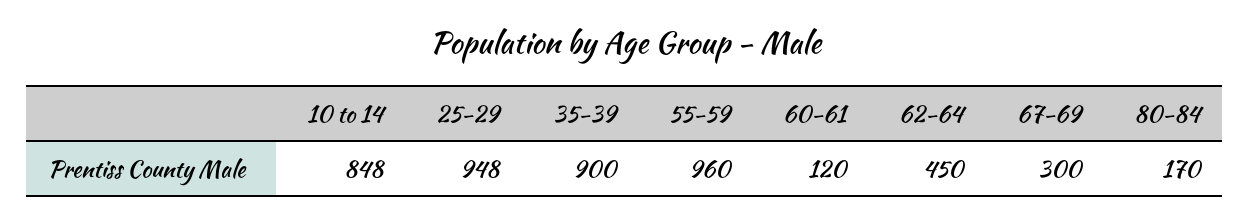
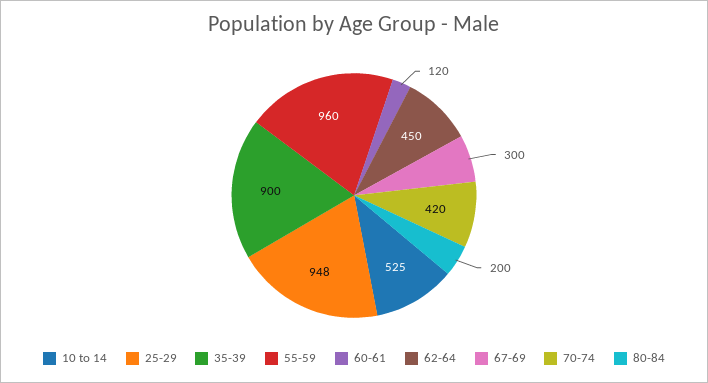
  {
-   "10 to 14": 848,
+   "10 to 14": 525,
    "25-29": 948,
    "35-39": 900,
    "55-59": 960,
    "60-61": 120,
    "62-64": 450,
    "67-69": 300,
-   "80-84": 170
+   "80-84": 200,
+   "70-74": 420
  }

